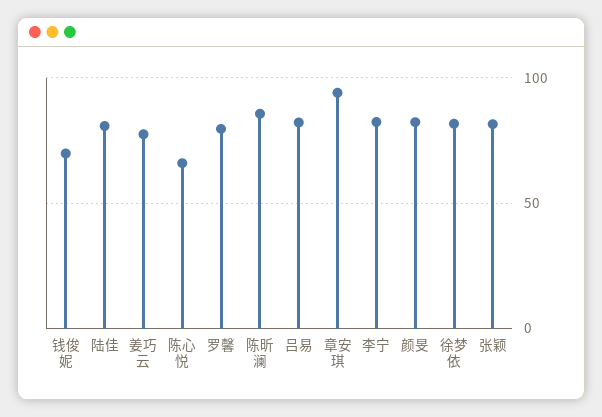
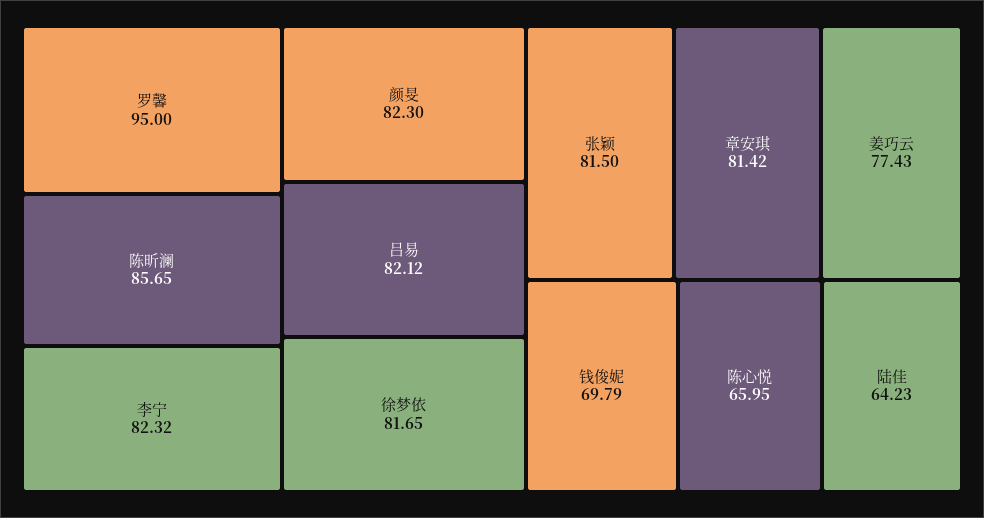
  {
    "钱俊妮": 69.79,
-   "陆佳": 80,
+   "陆佳": 64.23,
    "姜巧云": 77.43,
    "陈心悦": 65.95,
-   "罗馨": 80,
+   "罗馨": 95,
    "陈昕澜": 85.65,
    "吕易": 82.12,
-   "章安琪": 95,
+   "章安琪": 81.42,
    "李宁": 82.32,
    "颜旻": 82.3,
    "徐梦依": 81.65,
    "张颖": 81.5
  }

